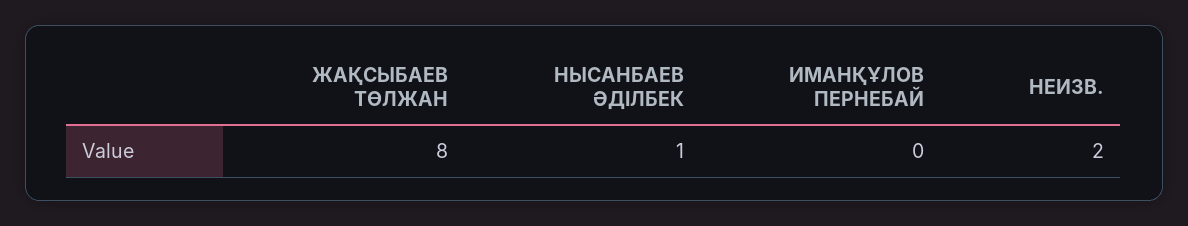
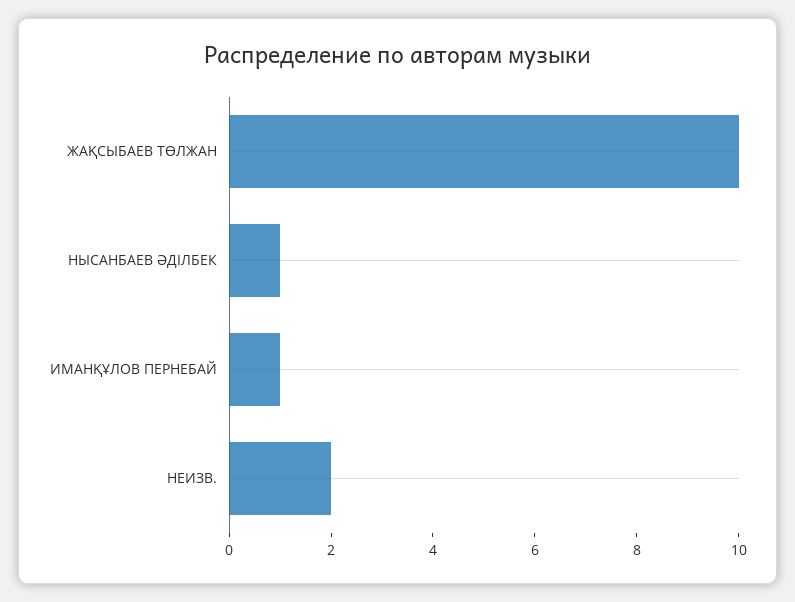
  {
-   "ЖАҚСЫБАЕВ ТӨЛЖАН": 8,
+   "ЖАҚСЫБАЕВ ТӨЛЖАН": 10,
    "НЫСАНБАЕВ ӘДІЛБЕК": 1,
-   "ИМАНҚҰЛОВ ПЕРНЕБАЙ": 0,
+   "ИМАНҚҰЛОВ ПЕРНЕБАЙ": 1,
    "НЕИЗВ.": 2
  }

